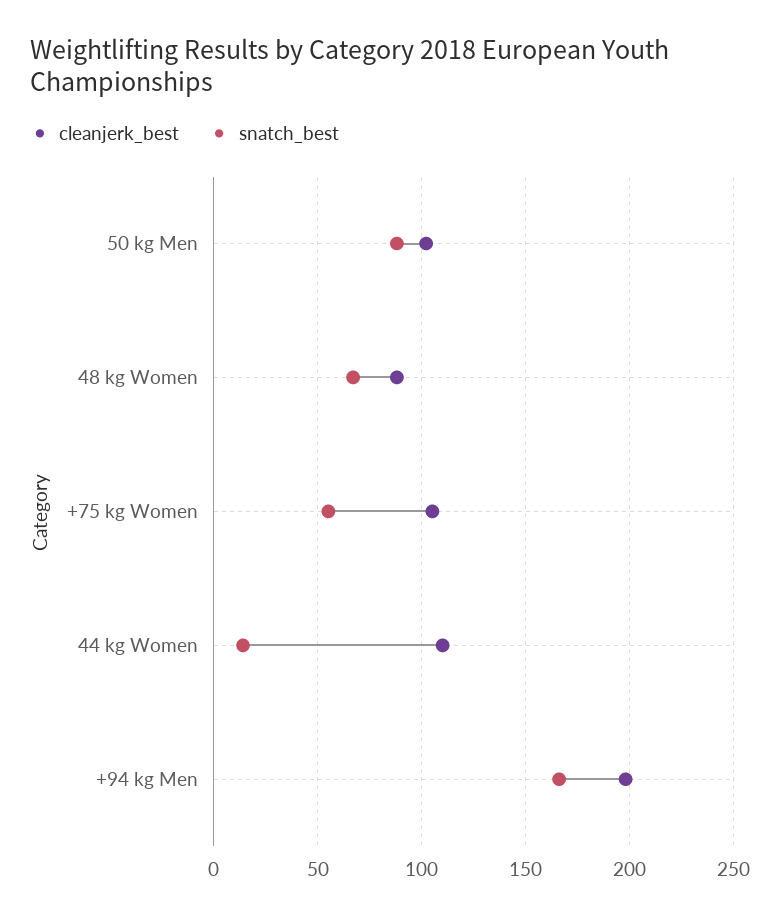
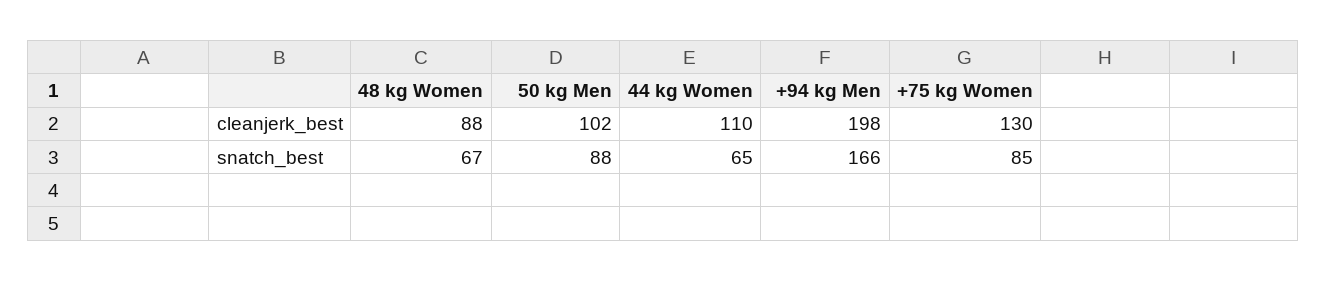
  {
    "cleanjerk_best": {
      "50 kg Men": 102,
      "48 kg Women": 88,
-     "+75 kg Women": 105,
+     "+75 kg Women": 130,
      "44 kg Women": 110,
      "+94 kg Men": 198
    },
    "snatch_best": {
      "50 kg Men": 88,
      "48 kg Women": 67,
-     "+75 kg Women": 55,
+     "+75 kg Women": 85,
-     "44 kg Women": 15,
+     "44 kg Women": 65,
      "+94 kg Men": 166
    }
  }

